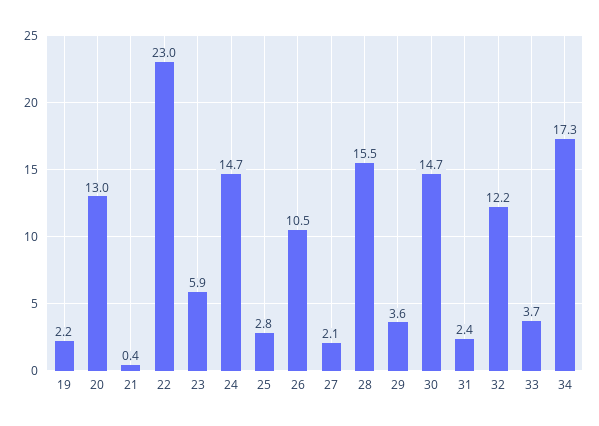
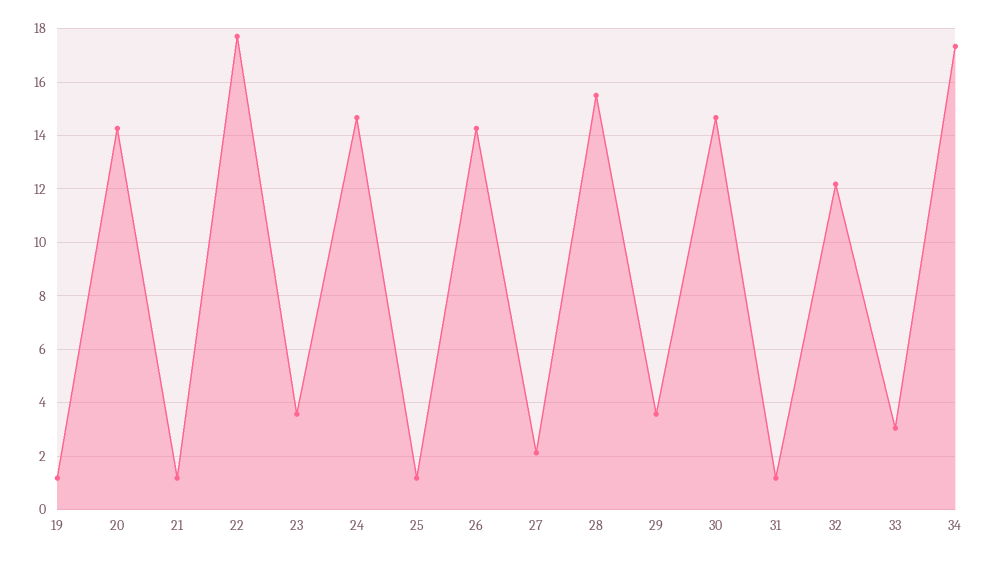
  {
-   "19": 2.2,
+   "19": 1.25,
-   "20": 13,
+   "20": 14.25,
-   "21": 0.4,
+   "21": 1.25,
-   "22": 23,
+   "22": 17.75,
-   "23": 5.9,
+   "23": 3.5,
    "24": 14.7,
-   "25": 2.8,
+   "25": 1.25,
-   "26": 10.5,
+   "26": 14.25,
    "27": 2.1,
    "28": 15.5,
    "29": 3.6,
    "30": 14.7,
-   "31": 2.4,
+   "31": 1.25,
    "32": 12.2,
-   "33": 3.7,
+   "33": 3,
    "34": 17.3
  }

